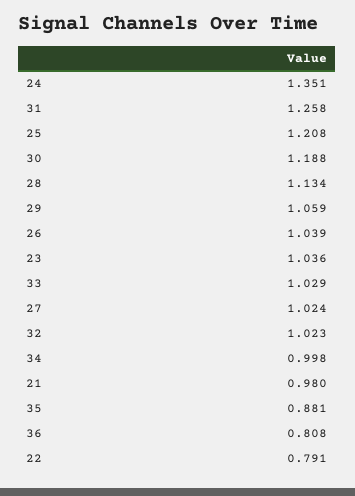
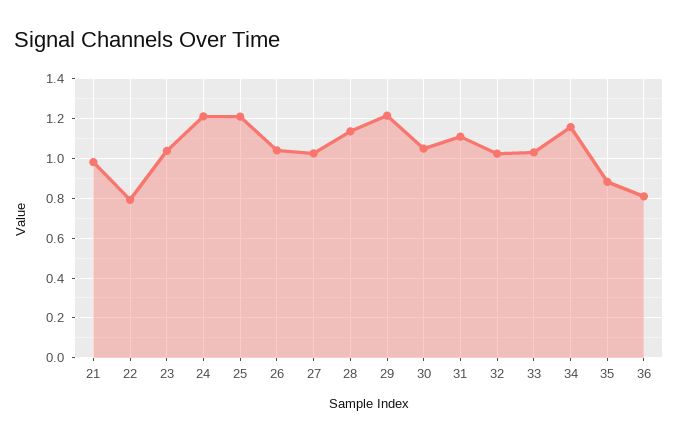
  {
-   "24": 1.351,
+   "24": 1.2,
-   "31": 1.258,
+   "31": 1.1,
    "25": 1.208,
-   "30": 1.188,
+   "30": 1.05,
    "28": 1.134,
-   "29": 1.059,
+   "29": 1.2,
    "26": 1.039,
    "23": 1.036,
    "33": 1.029,
    "27": 1.024,
    "32": 1.023,
-   "34": 0.998,
+   "34": 1.15,
    "21": 0.98,
    "35": 0.881,
    "36": 0.808,
    "22": 0.791
  }

